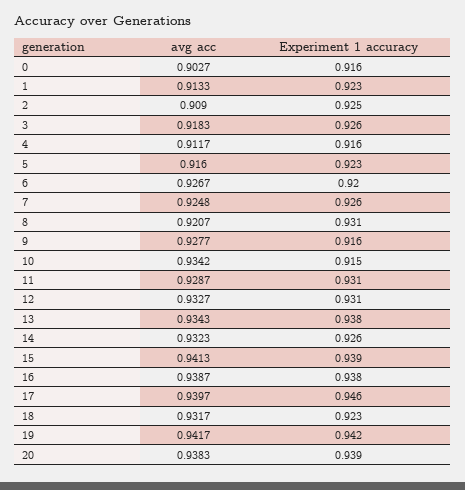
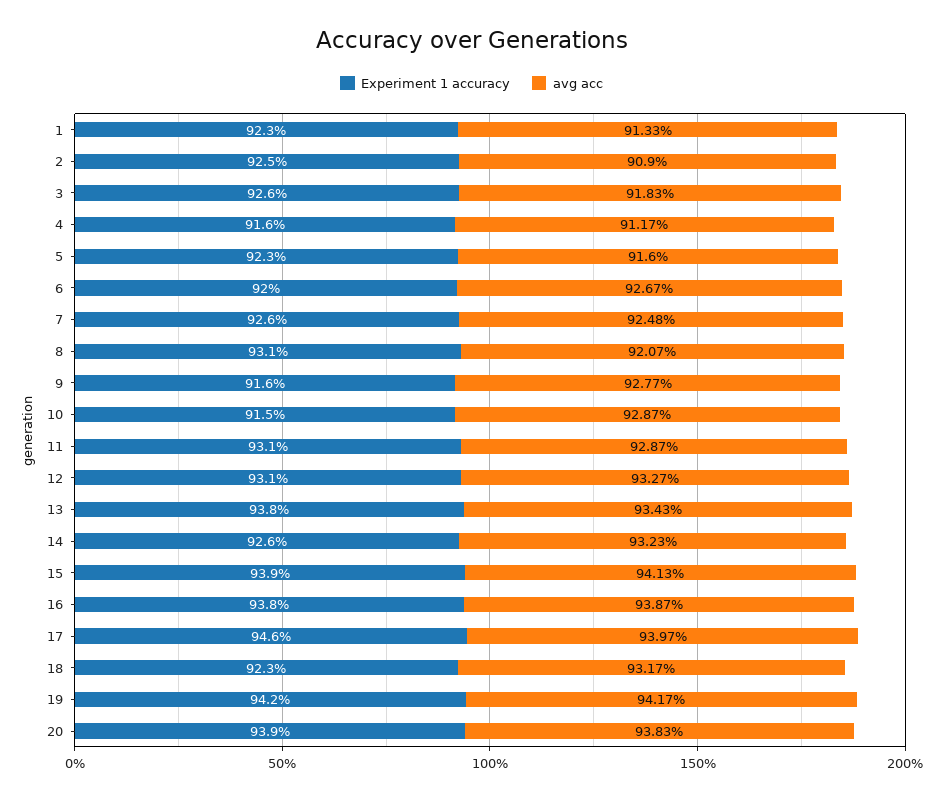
  {
    "avg acc": {
-     "0": 0.9027,
      "1": 0.9133,
      "2": 0.909,
      "3": 0.9183,
      "4": 0.9117,
      "5": 0.916,
      "6": 0.9267,
      "7": 0.9248,
      "8": 0.9207,
      "9": 0.9277,
-     "10": 0.9342,
+     "10": 0.9287,
      "11": 0.9287,
      "12": 0.9327,
      "13": 0.9343,
      "14": 0.9323,
      "15": 0.9413,
      "16": 0.9387,
      "17": 0.9397,
      "18": 0.9317,
      "19": 0.9417,
      "20": 0.9383
    },
    "Experiment 1 accuracy": {
-     "0": 0.916,
      "1": 0.923,
      "2": 0.925,
      "3": 0.926,
      "4": 0.916,
      "5": 0.923,
      "6": 0.92,
      "7": 0.926,
      "8": 0.931,
      "9": 0.916,
      "10": 0.915,
      "11": 0.931,
      "12": 0.931,
      "13": 0.938,
      "14": 0.926,
      "15": 0.939,
      "16": 0.938,
      "17": 0.946,
      "18": 0.923,
      "19": 0.942,
      "20": 0.939
    }
  }

